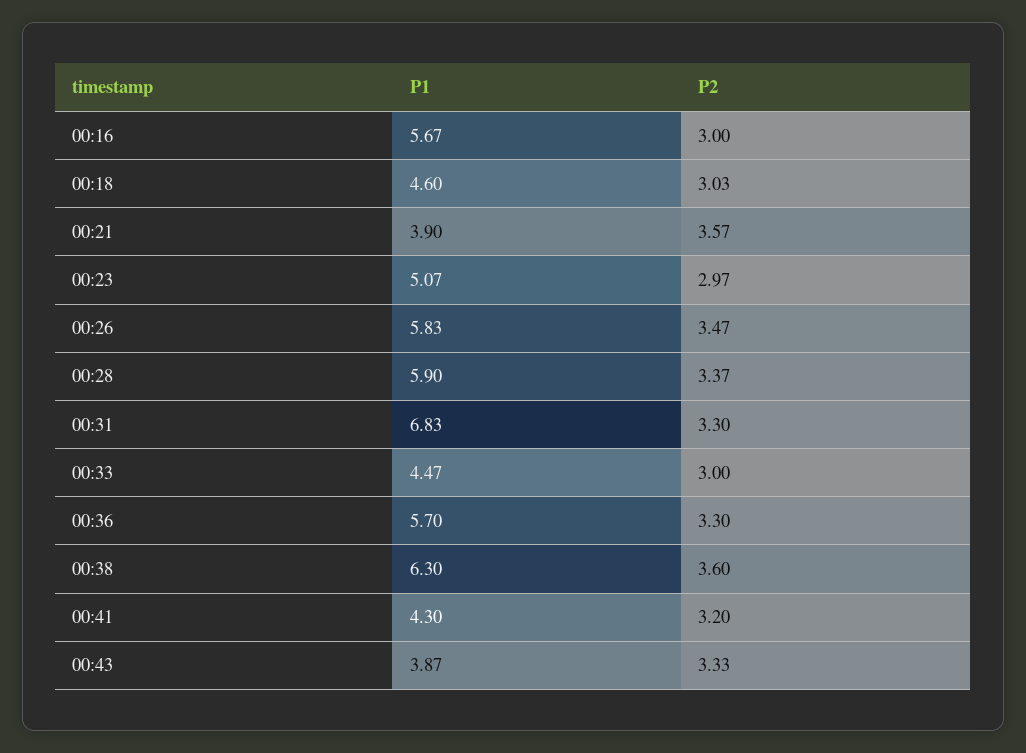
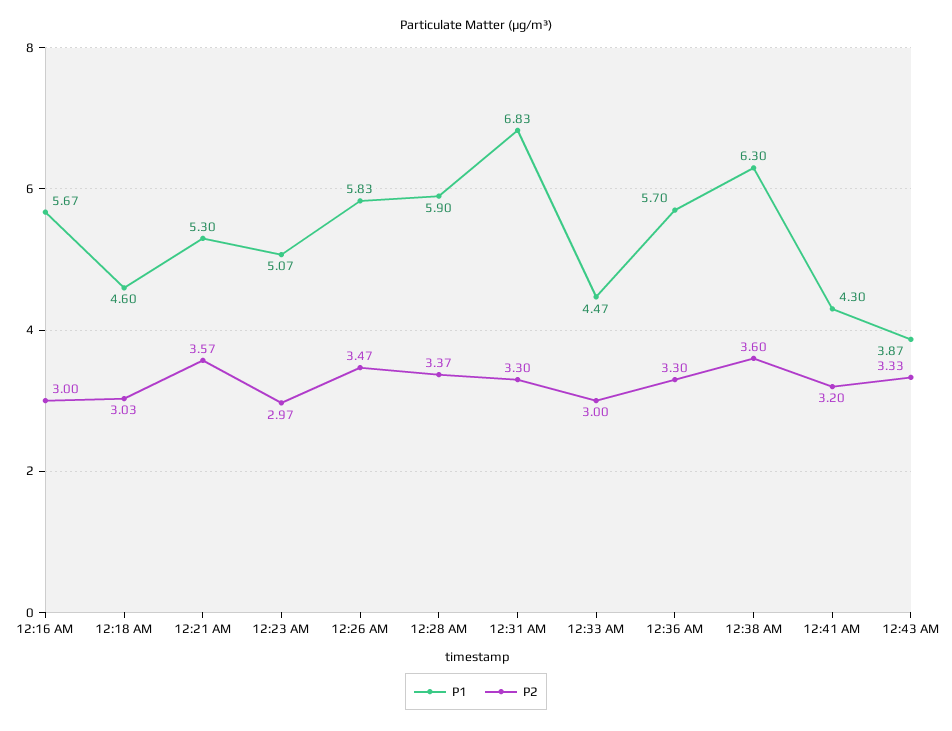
  {
    "P1": {
      "00:16": 5.67,
      "00:18": 4.6,
-     "00:21": 3.9,
+     "00:21": 5.3,
      "00:23": 5.07,
      "00:26": 5.83,
      "00:28": 5.9,
      "00:31": 6.83,
      "00:33": 4.47,
      "00:36": 5.7,
      "00:38": 6.3,
      "00:41": 4.3,
      "00:43": 3.87
    },
    "P2": {
      "00:16": 3,
      "00:18": 3.03,
      "00:21": 3.57,
      "00:23": 2.97,
      "00:26": 3.47,
      "00:28": 3.37,
      "00:31": 3.3,
      "00:33": 3,
      "00:36": 3.3,
      "00:38": 3.6,
      "00:41": 3.2,
      "00:43": 3.33
    }
  }

